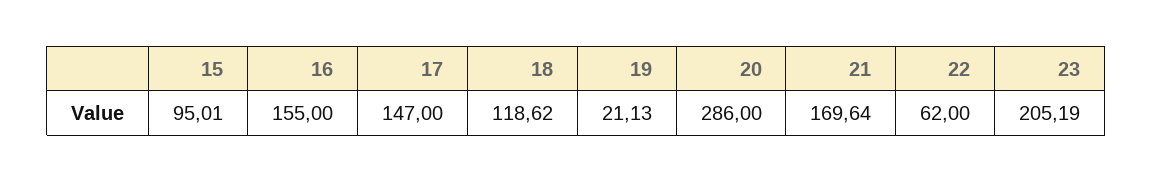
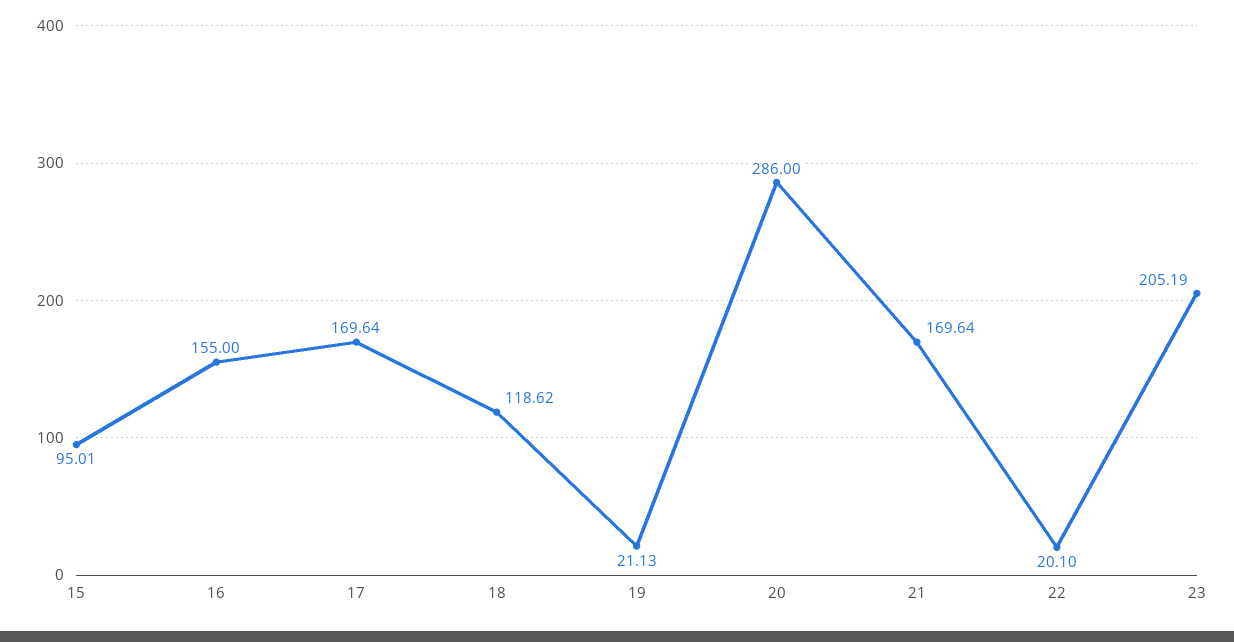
  {
    "15": 95.01,
    "16": 155,
-   "17": 147,
+   "17": 169.64,
    "18": 118.62,
    "19": 21.13,
    "20": 286,
    "21": 169.64,
-   "22": 62,
+   "22": 20.1,
    "23": 205.19
  }

